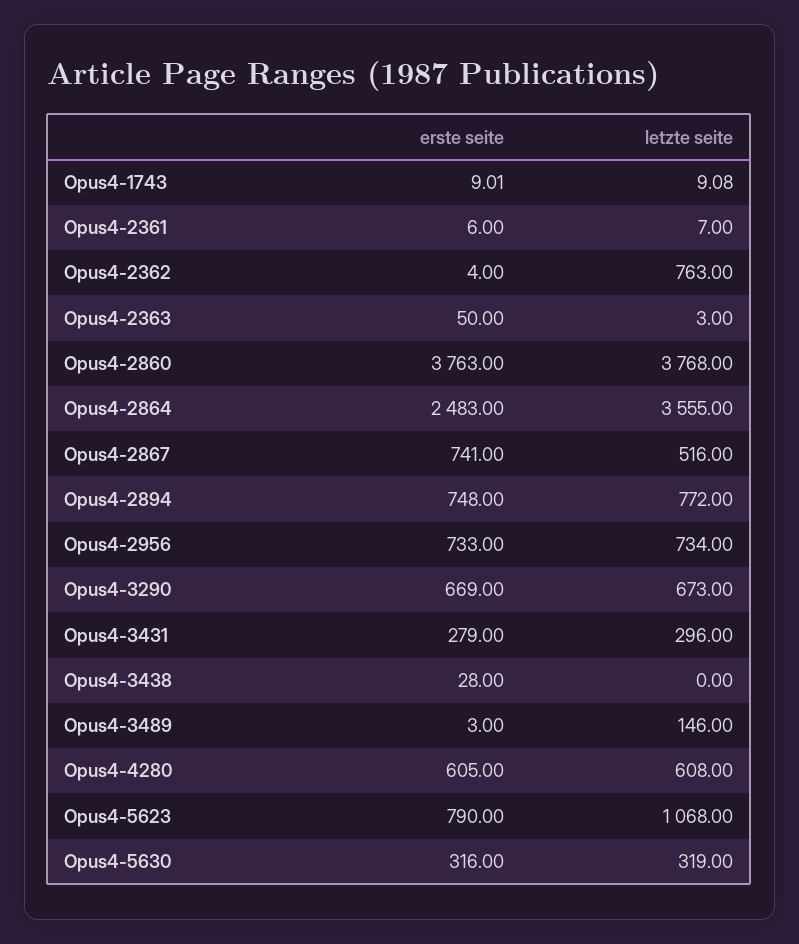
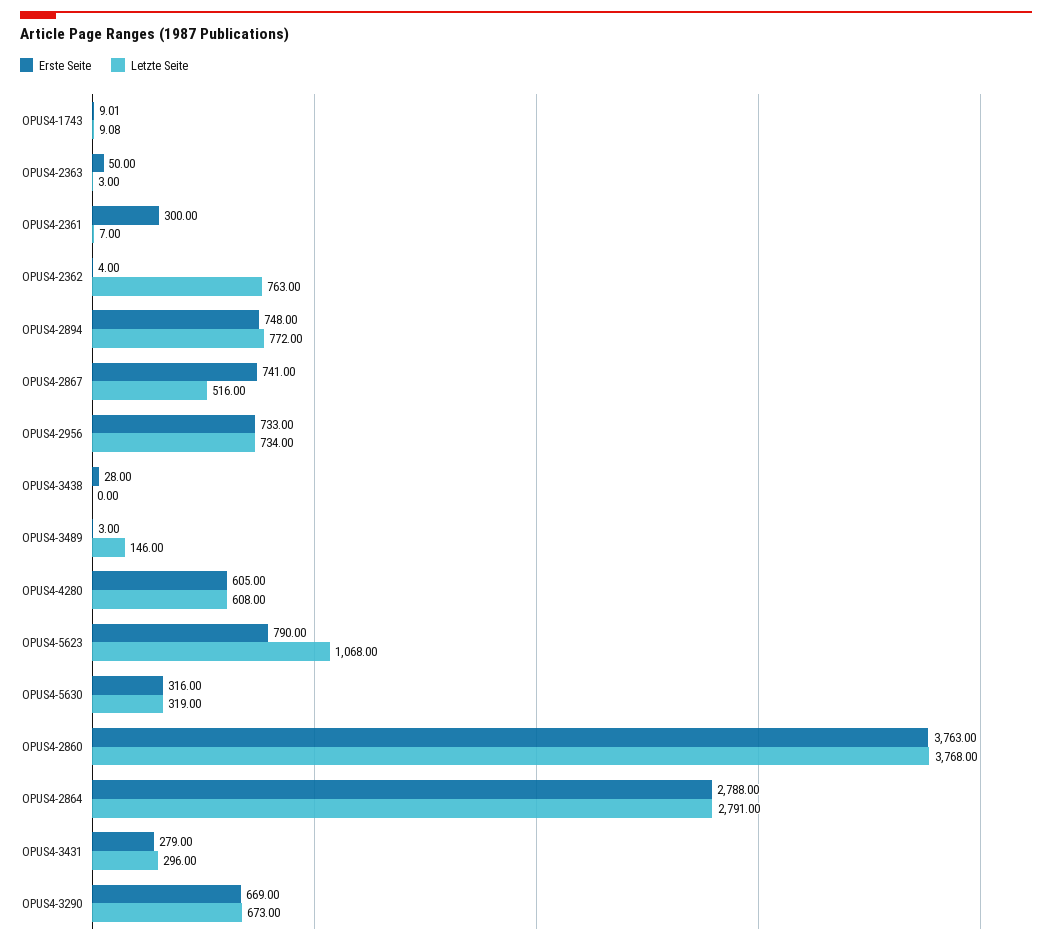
  {
    "erste seite": {
      "Opus4-1743": 9.01,
-     "Opus4-2361": 6,
+     "Opus4-2361": 300,
      "Opus4-2362": 4,
      "Opus4-2363": 50,
      "Opus4-2860": 3763,
-     "Opus4-2864": 2483,
+     "Opus4-2864": 2788,
      "Opus4-2867": 741,
      "Opus4-2894": 748,
      "Opus4-2956": 733,
      "Opus4-3290": 669,
      "Opus4-3431": 279,
      "Opus4-3438": 28,
      "Opus4-3489": 3,
      "Opus4-4280": 605,
      "Opus4-5623": 790,
      "Opus4-5630": 316
    },
    "letzte seite": {
      "Opus4-1743": 9.08,
      "Opus4-2361": 7,
      "Opus4-2362": 763,
      "Opus4-2363": 3,
      "Opus4-2860": 3768,
-     "Opus4-2864": 3555,
+     "Opus4-2864": 2791,
      "Opus4-2867": 516,
      "Opus4-2894": 772,
      "Opus4-2956": 734,
      "Opus4-3290": 673,
      "Opus4-3431": 296,
      "Opus4-3438": 0,
      "Opus4-3489": 146,
      "Opus4-4280": 608,
      "Opus4-5623": 1068,
      "Opus4-5630": 319
    }
  }

